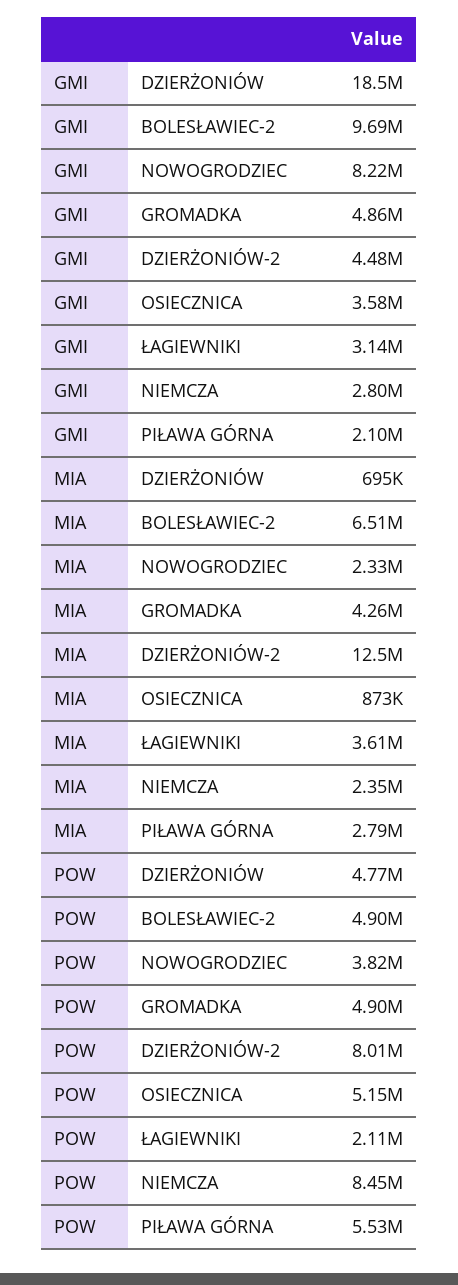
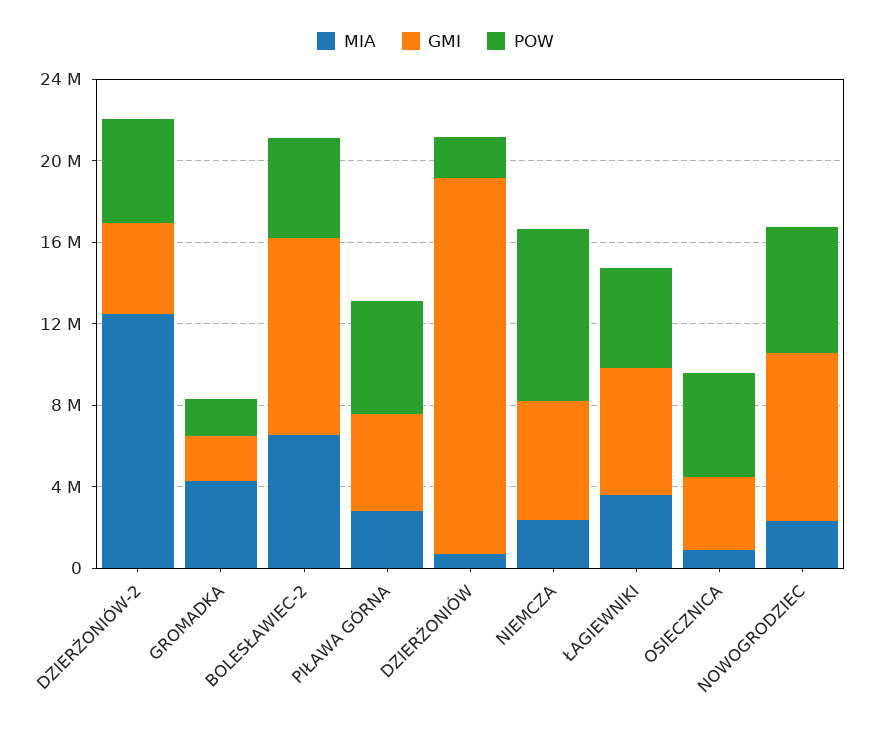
  {
    "GMI": {
      "DZIERŻONIÓW": 18500000,
      "BOLESŁAWIEC-2": 9690000,
      "NOWOGRODZIEC": 8220000,
-     "GROMADKA": 4860000,
+     "GROMADKA": 2000000,
      "DZIERŻONIÓW-2": 4480000,
      "OSIECZNICA": 3580000,
-     "ŁAGIEWNIKI": 3140000,
+     "ŁAGIEWNIKI": 6000000,
-     "NIEMCZA": 2800000,
+     "NIEMCZA": 6000000,
-     "PIŁAWA GÓRNA": 2100000
+     "PIŁAWA GÓRNA": 5000000
    },
    "MIA": {
      "DZIERŻONIÓW": 695000,
      "BOLESŁAWIEC-2": 6510000,
      "NOWOGRODZIEC": 2330000,
      "GROMADKA": 4260000,
      "DZIERŻONIÓW-2": 12500000,
      "OSIECZNICA": 873000,
      "ŁAGIEWNIKI": 3610000,
      "NIEMCZA": 2350000,
      "PIŁAWA GÓRNA": 2790000
    },
    "POW": {
-     "DZIERŻONIÓW": 4770000,
+     "DZIERŻONIÓW": 2000000,
      "BOLESŁAWIEC-2": 4900000,
-     "NOWOGRODZIEC": 3820000,
+     "NOWOGRODZIEC": 6000000,
-     "GROMADKA": 4900000,
+     "GROMADKA": 2000000,
-     "DZIERŻONIÓW-2": 8010000,
+     "DZIERŻONIÓW-2": 5000000,
      "OSIECZNICA": 5150000,
-     "ŁAGIEWNIKI": 2110000,
+     "ŁAGIEWNIKI": 5000000,
      "NIEMCZA": 8450000,
      "PIŁAWA GÓRNA": 5530000
    }
  }

